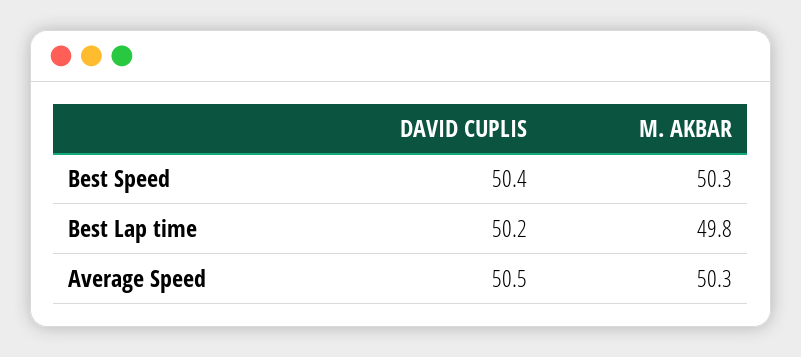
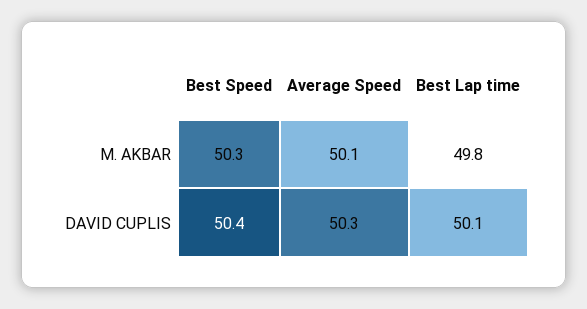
  {
    "DAVID CUPLIS": {
      "Best Speed": 50.4,
-     "Best Lap time": 50.2,
+     "Best Lap time": 50.1,
-     "Average Speed": 50.5
+     "Average Speed": 50.3
    },
    "M. AKBAR": {
      "Best Speed": 50.3,
      "Best Lap time": 49.8,
-     "Average Speed": 50.3
+     "Average Speed": 50.1
    }
  }

